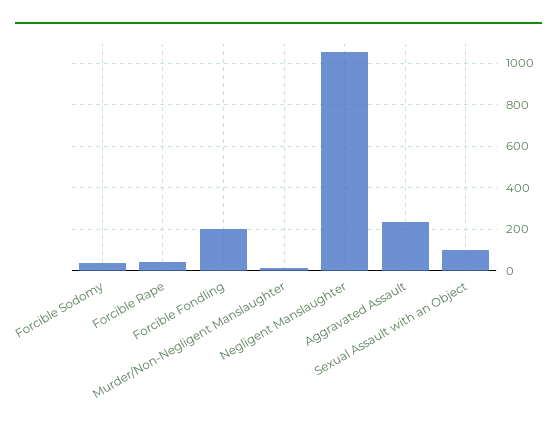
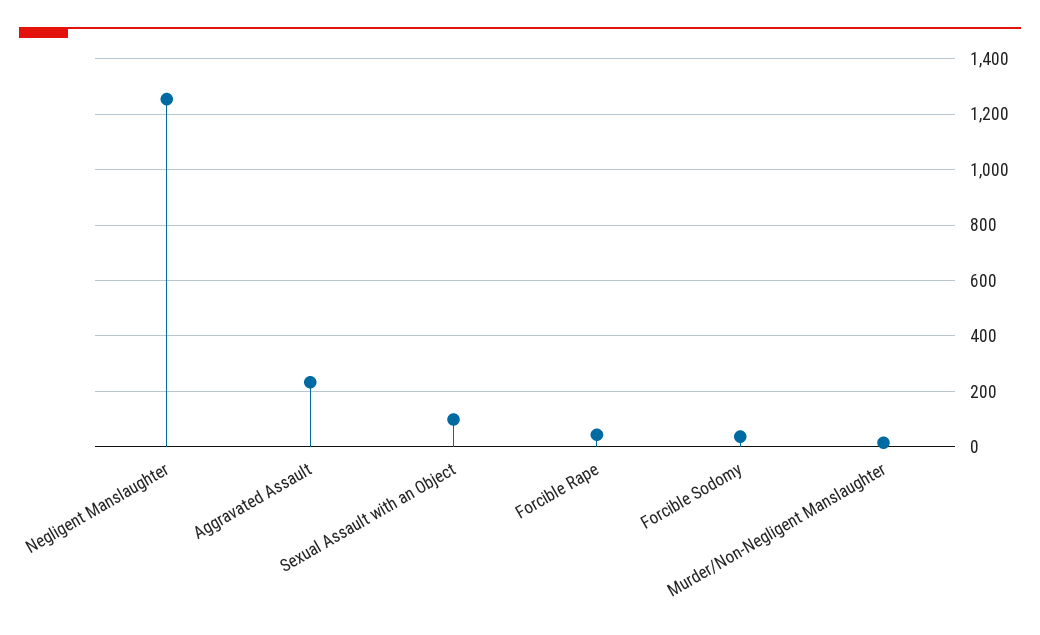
  {
    "Forcible Sodomy": 25,
    "Forcible Rape": 50,
-   "Forcible Fondling": 200,
    "Murder/Non-Negligent Manslaughter": 25,
-   "Negligent Manslaughter": 1050,
+   "Negligent Manslaughter": 1250,
    "Aggravated Assault": 225,
    "Sexual Assault with an Object": 100
  }

